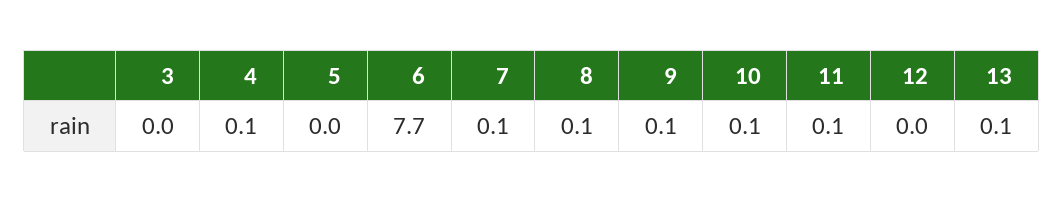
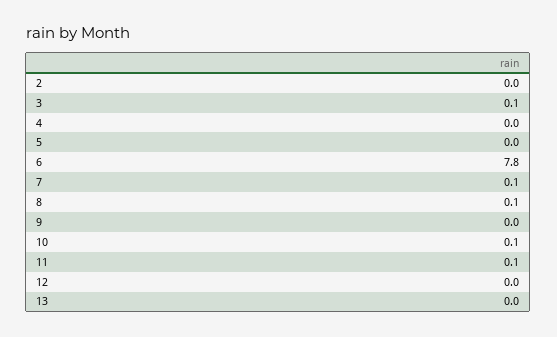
  {
-   "3": 0,
+   "3": 0.1,
-   "4": 0.1,
+   "4": 0,
    "5": 0,
-   "6": 7.7,
+   "6": 7.8,
    "7": 0.1,
    "8": 0.1,
-   "9": 0.1,
+   "9": 0,
    "10": 0.1,
    "11": 0.1,
    "12": 0,
-   "13": 0.1
+   "13": 0,
+   "2": 0
  }

